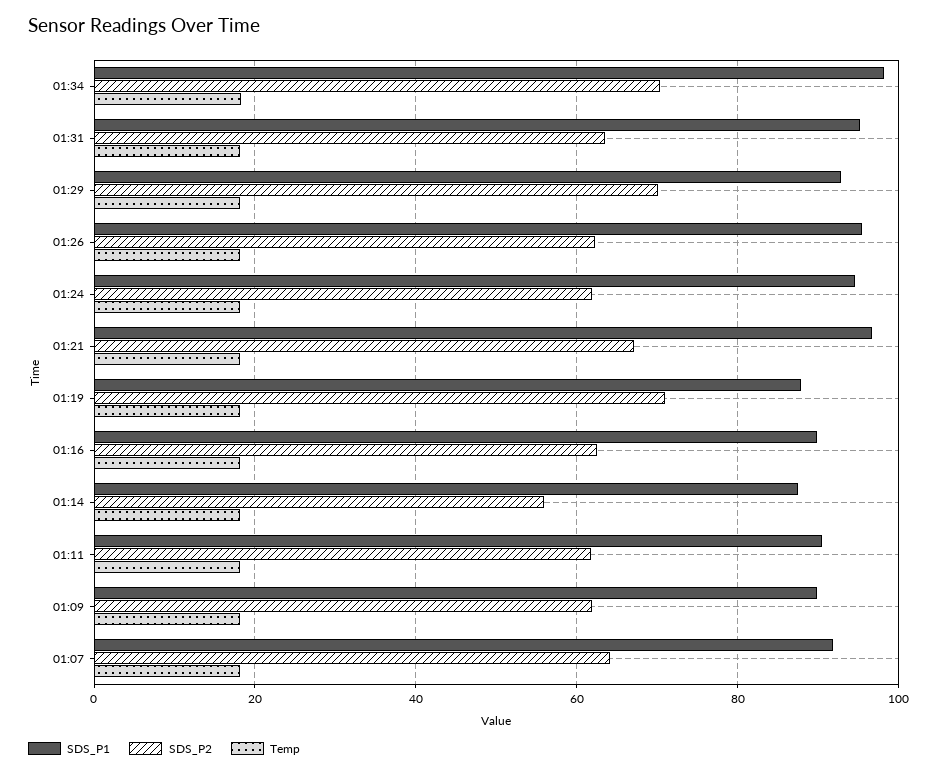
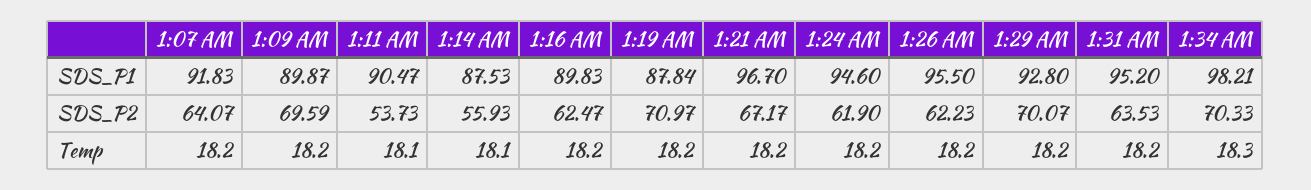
  {
    "SDS_P1": {
      "01:34": 98.21,
      "01:31": 95.2,
      "01:29": 92.8,
      "01:26": 95.5,
      "01:24": 94.6,
      "01:21": 96.7,
      "01:19": 87.84,
      "01:16": 89.83,
      "01:14": 87.53,
      "01:11": 90.47,
      "01:09": 89.87,
      "01:07": 91.83
    },
    "SDS_P2": {
      "01:34": 70.33,
      "01:31": 63.53,
      "01:29": 70.07,
      "01:26": 62.23,
      "01:24": 61.9,
      "01:21": 67.17,
      "01:19": 70.97,
      "01:16": 62.47,
      "01:14": 55.93,
-     "01:11": 62,
+     "01:11": 53.73,
-     "01:09": 62,
+     "01:09": 69.59,
      "01:07": 64.07
    },
    "Temp": {
      "01:34": 18.3,
      "01:31": 18.2,
      "01:29": 18.2,
      "01:26": 18.2,
      "01:24": 18.2,
      "01:21": 18.2,
      "01:19": 18.2,
      "01:16": 18.2,
      "01:14": 18.1,
      "01:11": 18.1,
      "01:09": 18.2,
      "01:07": 18.2
    }
  }

